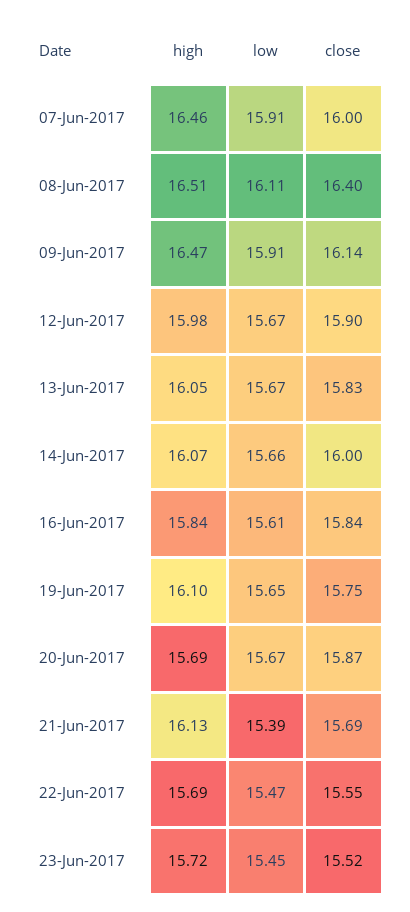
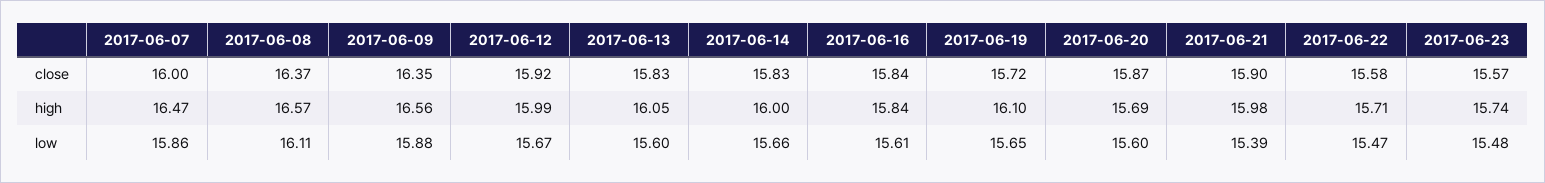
  {
    "high": {
-     "07-Jun-2017": 16.46,
+     "07-Jun-2017": 16.47,
-     "08-Jun-2017": 16.51,
+     "08-Jun-2017": 16.57,
-     "09-Jun-2017": 16.47,
+     "09-Jun-2017": 16.56,
-     "12-Jun-2017": 15.98,
+     "12-Jun-2017": 15.99,
      "13-Jun-2017": 16.05,
-     "14-Jun-2017": 16.07,
+     "14-Jun-2017": 16,
      "16-Jun-2017": 15.84,
      "19-Jun-2017": 16.1,
      "20-Jun-2017": 15.69,
-     "21-Jun-2017": 16.13,
+     "21-Jun-2017": 15.98,
-     "22-Jun-2017": 15.69,
+     "22-Jun-2017": 15.71,
-     "23-Jun-2017": 15.72
+     "23-Jun-2017": 15.74
    },
    "low": {
-     "07-Jun-2017": 15.91,
+     "07-Jun-2017": 15.86,
      "08-Jun-2017": 16.11,
-     "09-Jun-2017": 15.91,
+     "09-Jun-2017": 15.88,
      "12-Jun-2017": 15.67,
-     "13-Jun-2017": 15.67,
+     "13-Jun-2017": 15.6,
      "14-Jun-2017": 15.66,
      "16-Jun-2017": 15.61,
      "19-Jun-2017": 15.65,
-     "20-Jun-2017": 15.67,
+     "20-Jun-2017": 15.6,
      "21-Jun-2017": 15.39,
      "22-Jun-2017": 15.47,
-     "23-Jun-2017": 15.45
+     "23-Jun-2017": 15.48
    },
    "close": {
      "07-Jun-2017": 16,
-     "08-Jun-2017": 16.4,
+     "08-Jun-2017": 16.37,
-     "09-Jun-2017": 16.14,
+     "09-Jun-2017": 16.35,
-     "12-Jun-2017": 15.9,
+     "12-Jun-2017": 15.92,
      "13-Jun-2017": 15.83,
-     "14-Jun-2017": 16,
+     "14-Jun-2017": 15.83,
      "16-Jun-2017": 15.84,
-     "19-Jun-2017": 15.75,
+     "19-Jun-2017": 15.72,
      "20-Jun-2017": 15.87,
-     "21-Jun-2017": 15.69,
+     "21-Jun-2017": 15.9,
-     "22-Jun-2017": 15.55,
+     "22-Jun-2017": 15.58,
-     "23-Jun-2017": 15.52
+     "23-Jun-2017": 15.57
    }
  }

